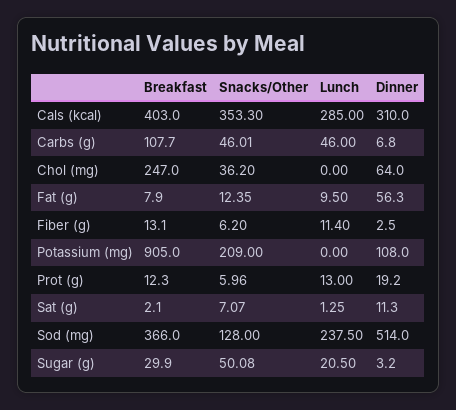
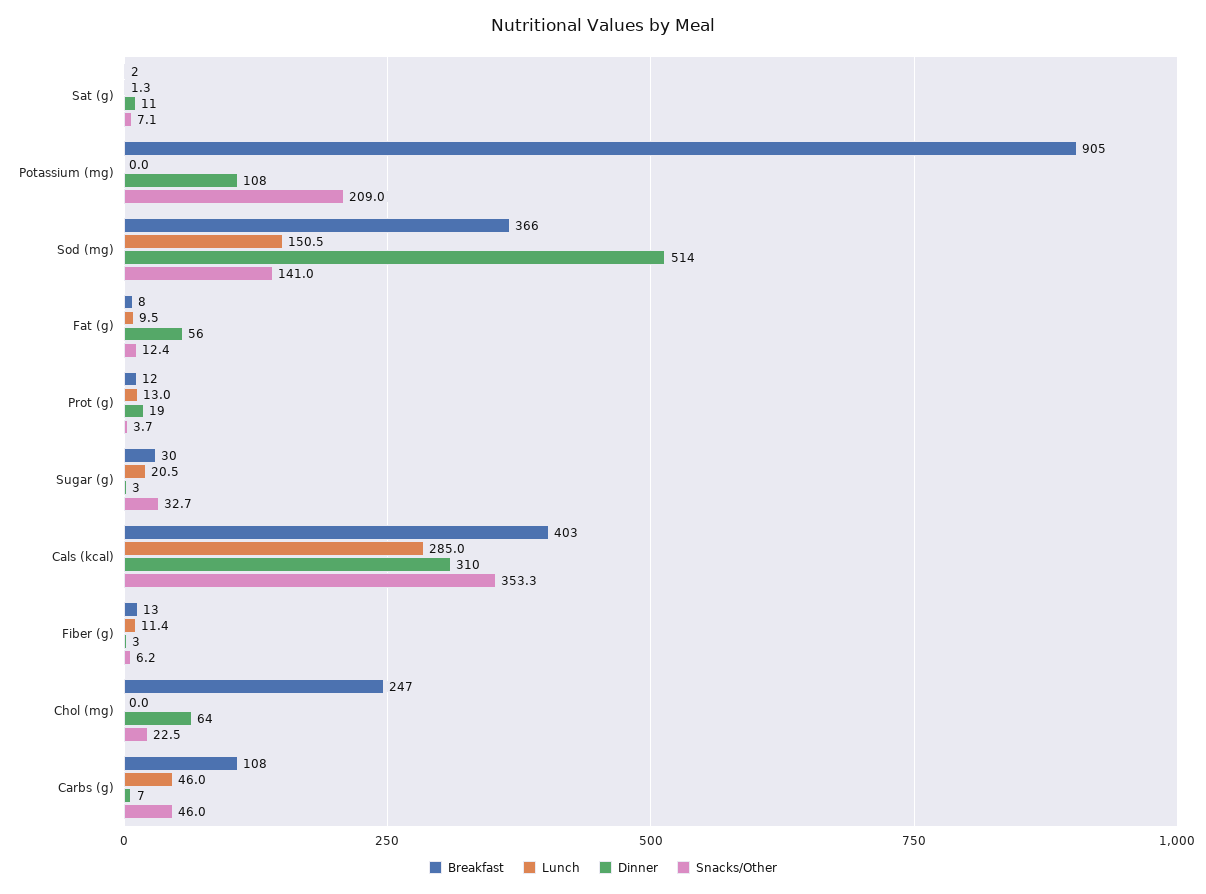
  {
    "Breakfast": {
      "Cals (kcal)": 403,
      "Carbs (g)": 107.7,
      "Chol (mg)": 247,
      "Fat (g)": 7.9,
      "Fiber (g)": 13.1,
      "Potassium (mg)": 905,
      "Prot (g)": 12.3,
      "Sat (g)": 2.1,
      "Sod (mg)": 366,
      "Sugar (g)": 29.9
    },
    "Snacks/Other": {
      "Cals (kcal)": 353.3,
      "Carbs (g)": 46.01,
-     "Chol (mg)": 36.2,
+     "Chol (mg)": 22.5,
      "Fat (g)": 12.35,
      "Fiber (g)": 6.2,
      "Potassium (mg)": 209,
-     "Prot (g)": 5.96,
+     "Prot (g)": 3.7,
      "Sat (g)": 7.07,
-     "Sod (mg)": 128,
+     "Sod (mg)": 141,
-     "Sugar (g)": 50.08
+     "Sugar (g)": 32.7
    },
    "Lunch": {
      "Cals (kcal)": 285,
      "Carbs (g)": 46,
      "Chol (mg)": 0,
      "Fat (g)": 9.5,
      "Fiber (g)": 11.4,
      "Potassium (mg)": 0,
      "Prot (g)": 13,
      "Sat (g)": 1.25,
-     "Sod (mg)": 237.5,
+     "Sod (mg)": 150.5,
      "Sugar (g)": 20.5
    },
    "Dinner": {
      "Cals (kcal)": 310,
      "Carbs (g)": 6.8,
      "Chol (mg)": 64,
      "Fat (g)": 56.3,
      "Fiber (g)": 2.5,
      "Potassium (mg)": 108,
      "Prot (g)": 19.2,
      "Sat (g)": 11.3,
      "Sod (mg)": 514,
      "Sugar (g)": 3.2
    }
  }

